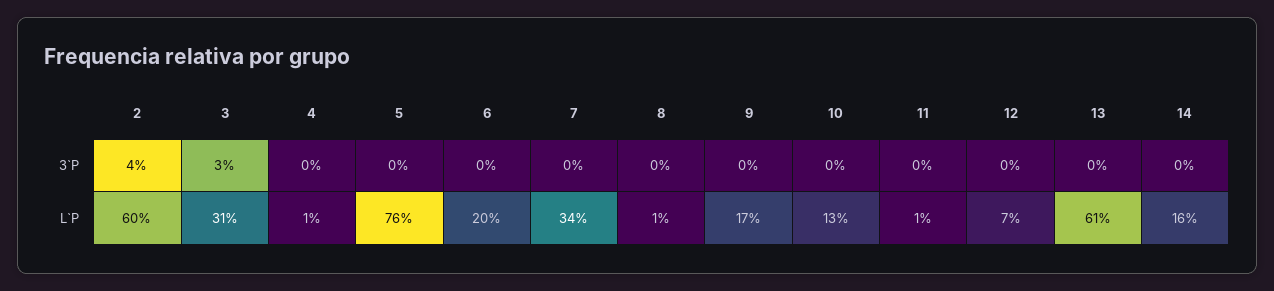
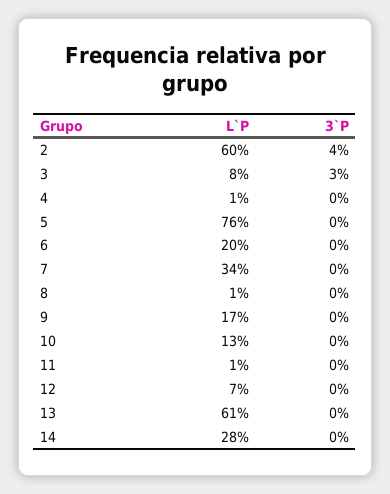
  {
    "2": {
      "3`P": 4,
      "L`P": 60
    },
    "3": {
      "3`P": 3,
-     "L`P": 31
+     "L`P": 8
    },
    "4": {
      "3`P": 0,
      "L`P": 1
    },
    "5": {
      "3`P": 0,
      "L`P": 76
    },
    "6": {
      "3`P": 0,
      "L`P": 20
    },
    "7": {
      "3`P": 0,
      "L`P": 34
    },
    "8": {
      "3`P": 0,
      "L`P": 1
    },
    "9": {
      "3`P": 0,
      "L`P": 17
    },
    "10": {
      "3`P": 0,
      "L`P": 13
    },
    "11": {
      "3`P": 0,
      "L`P": 1
    },
    "12": {
      "3`P": 0,
      "L`P": 7
    },
    "13": {
      "3`P": 0,
      "L`P": 61
    },
    "14": {
      "3`P": 0,
-     "L`P": 16
+     "L`P": 28
    }
  }

